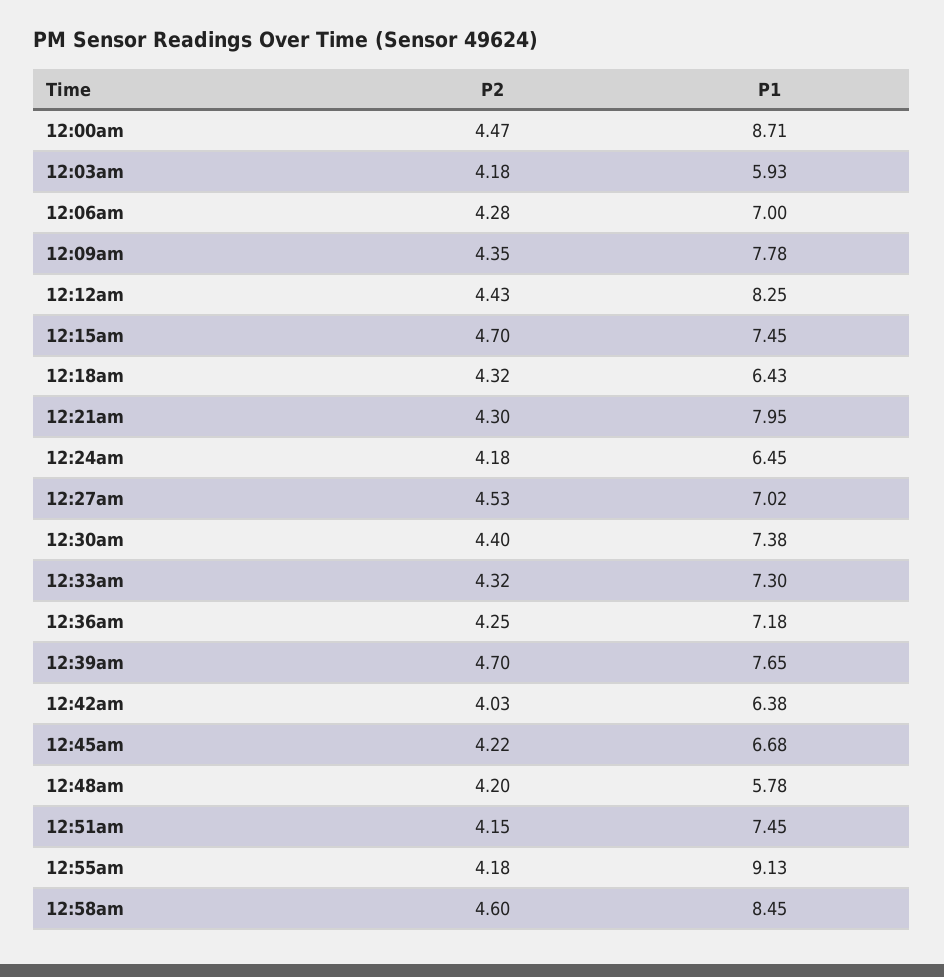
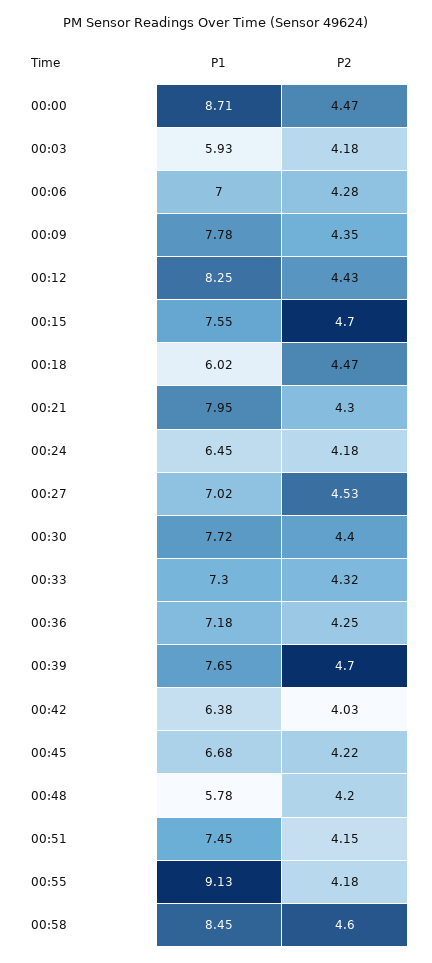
  {
    "P2": {
      "12:00am": 4.47,
      "12:03am": 4.18,
      "12:06am": 4.28,
      "12:09am": 4.35,
      "12:12am": 4.43,
      "12:15am": 4.7,
-     "12:18am": 4.32,
+     "12:18am": 4.47,
      "12:21am": 4.3,
      "12:24am": 4.18,
      "12:27am": 4.53,
      "12:30am": 4.4,
      "12:33am": 4.32,
      "12:36am": 4.25,
      "12:39am": 4.7,
      "12:42am": 4.03,
      "12:45am": 4.22,
      "12:48am": 4.2,
      "12:51am": 4.15,
      "12:55am": 4.18,
      "12:58am": 4.6
    },
    "P1": {
      "12:00am": 8.71,
      "12:03am": 5.93,
      "12:06am": 7,
      "12:09am": 7.78,
      "12:12am": 8.25,
-     "12:15am": 7.45,
+     "12:15am": 7.55,
-     "12:18am": 6.43,
+     "12:18am": 6.02,
      "12:21am": 7.95,
      "12:24am": 6.45,
      "12:27am": 7.02,
-     "12:30am": 7.38,
+     "12:30am": 7.72,
      "12:33am": 7.3,
      "12:36am": 7.18,
      "12:39am": 7.65,
      "12:42am": 6.38,
      "12:45am": 6.68,
      "12:48am": 5.78,
      "12:51am": 7.45,
      "12:55am": 9.13,
      "12:58am": 8.45
    }
  }

